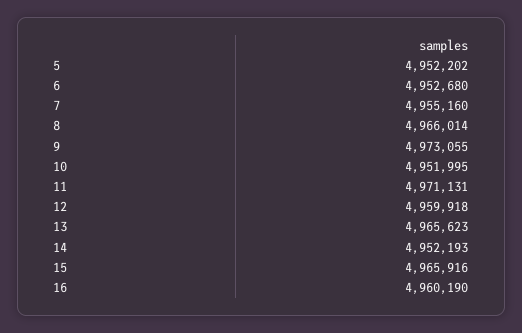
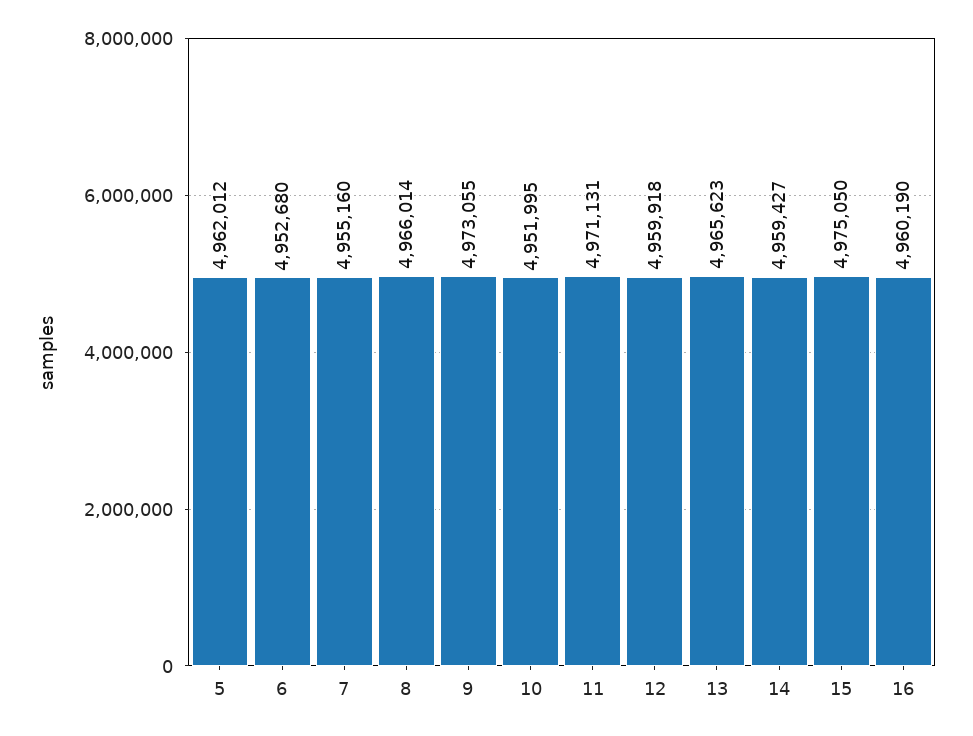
  {
-   "5": 4952202,
+   "5": 4962012,
    "6": 4952680,
    "7": 4955160,
    "8": 4966014,
    "9": 4973055,
    "10": 4951995,
    "11": 4971131,
    "12": 4959918,
    "13": 4965623,
-   "14": 4952193,
+   "14": 4959427,
-   "15": 4965916,
+   "15": 4975050,
    "16": 4960190
  }

